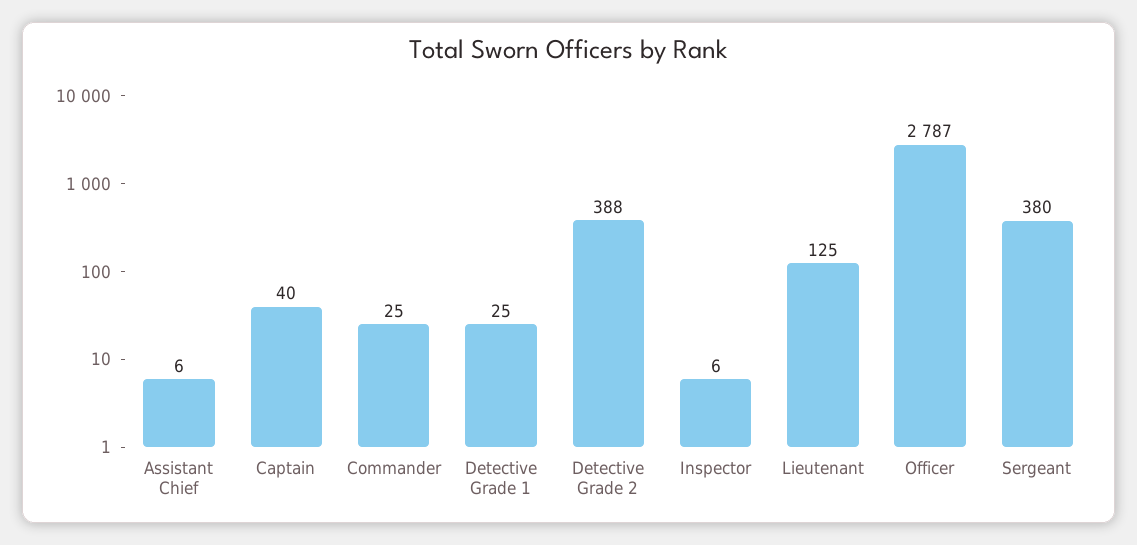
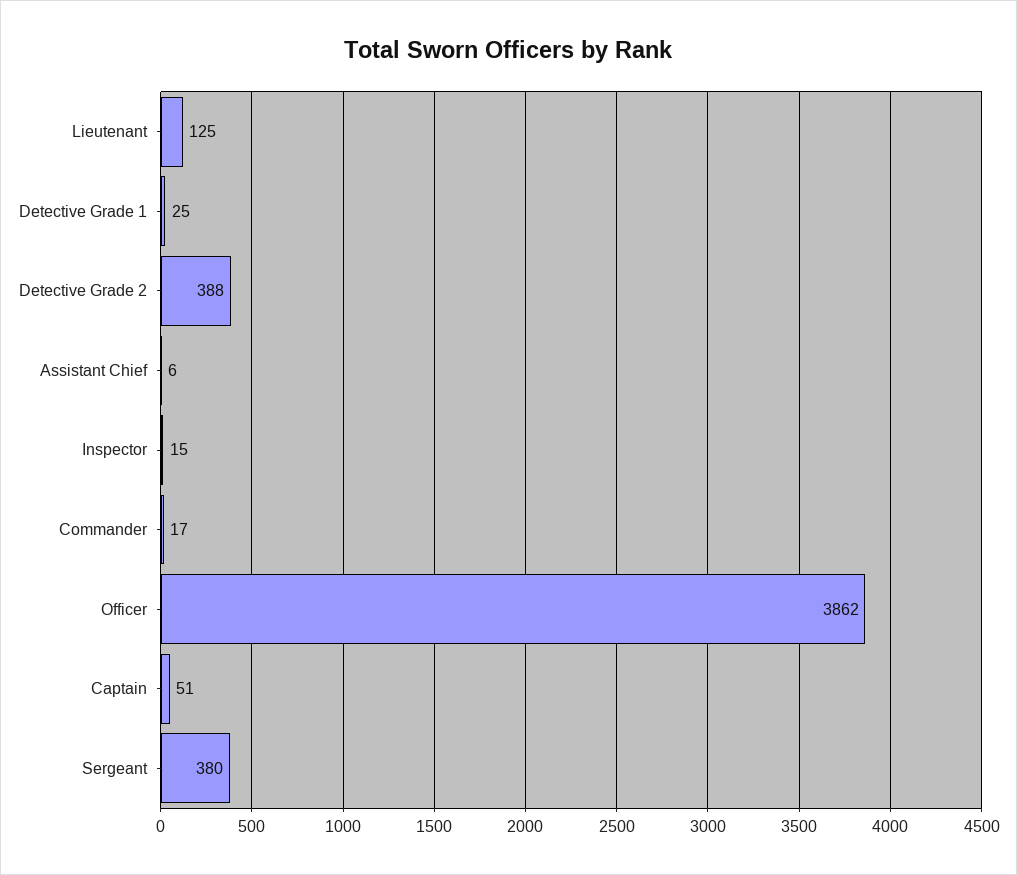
  {
    "Assistant Chief": 6,
-   "Captain": 40,
+   "Captain": 51,
-   "Commander": 25,
+   "Commander": 17,
    "Detective Grade 1": 25,
    "Detective Grade 2": 388,
-   "Inspector": 6,
+   "Inspector": 15,
    "Lieutenant": 125,
-   "Officer": 2787,
+   "Officer": 3862,
    "Sergeant": 380
  }

